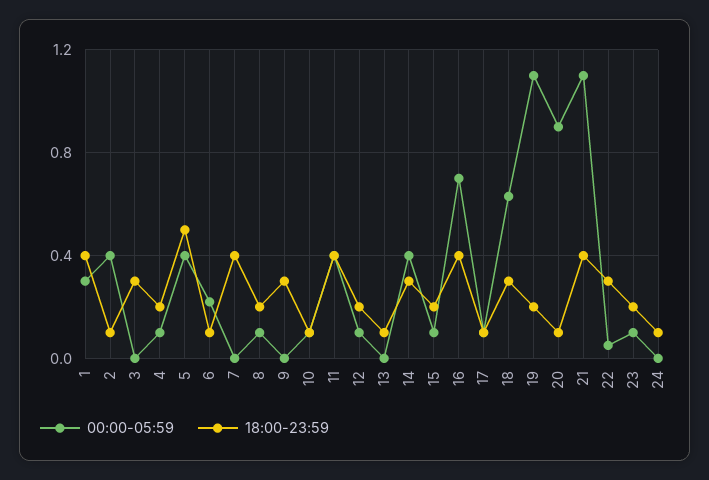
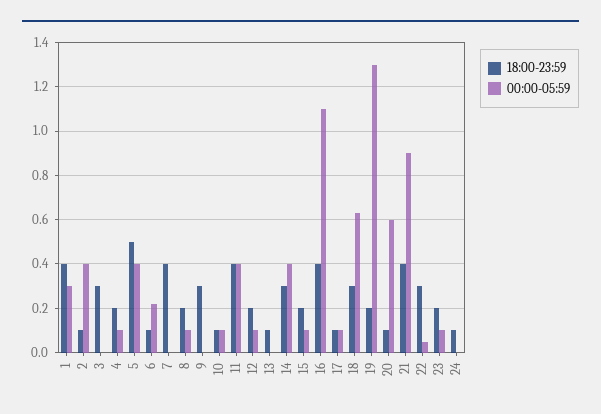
  {
    "00:00-05:59": {
      "1": 0.3,
      "2": 0.4,
      "3": 0,
      "4": 0.1,
      "5": 0.4,
      "6": 0.2,
      "7": 0,
      "8": 0.1,
      "9": 0,
      "10": 0.1,
      "11": 0.4,
      "12": 0.1,
      "13": 0,
      "14": 0.4,
      "15": 0.1,
-     "16": 0.7,
+     "16": 1.1,
      "17": 0.1,
      "18": 0.65,
-     "19": 1.1,
+     "19": 1.3,
-     "20": 0.9,
+     "20": 0.6,
-     "21": 1.1,
+     "21": 0.9,
      "22": 0.05,
      "23": 0.1,
      "24": 0
    },
    "18:00-23:59": {
      "1": 0.4,
      "2": 0.1,
      "3": 0.3,
      "4": 0.2,
      "5": 0.5,
      "6": 0.1,
      "7": 0.4,
      "8": 0.2,
      "9": 0.3,
      "10": 0.1,
      "11": 0.4,
      "12": 0.2,
      "13": 0.1,
      "14": 0.3,
      "15": 0.2,
      "16": 0.4,
      "17": 0.1,
      "18": 0.3,
      "19": 0.2,
      "20": 0.1,
      "21": 0.4,
      "22": 0.3,
      "23": 0.2,
      "24": 0.1
    }
  }

